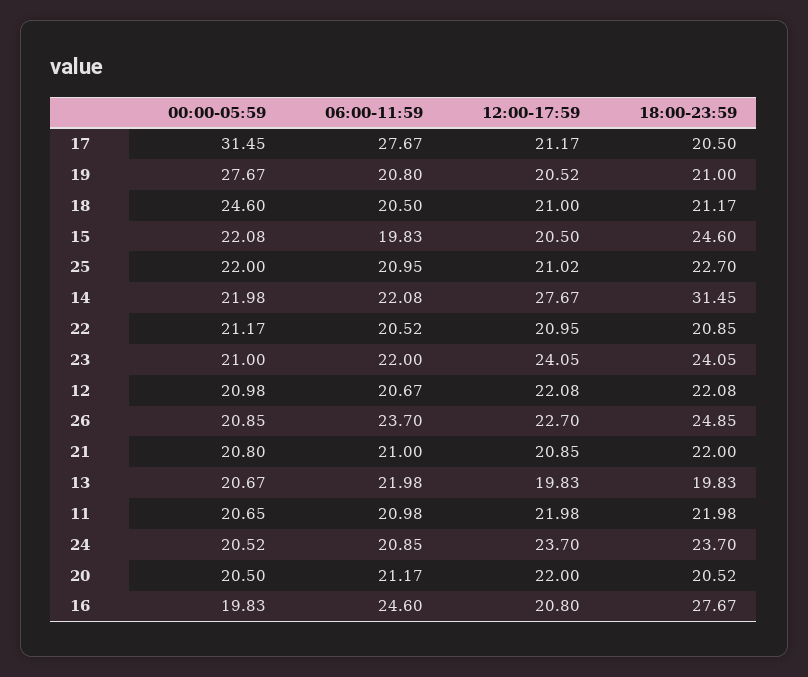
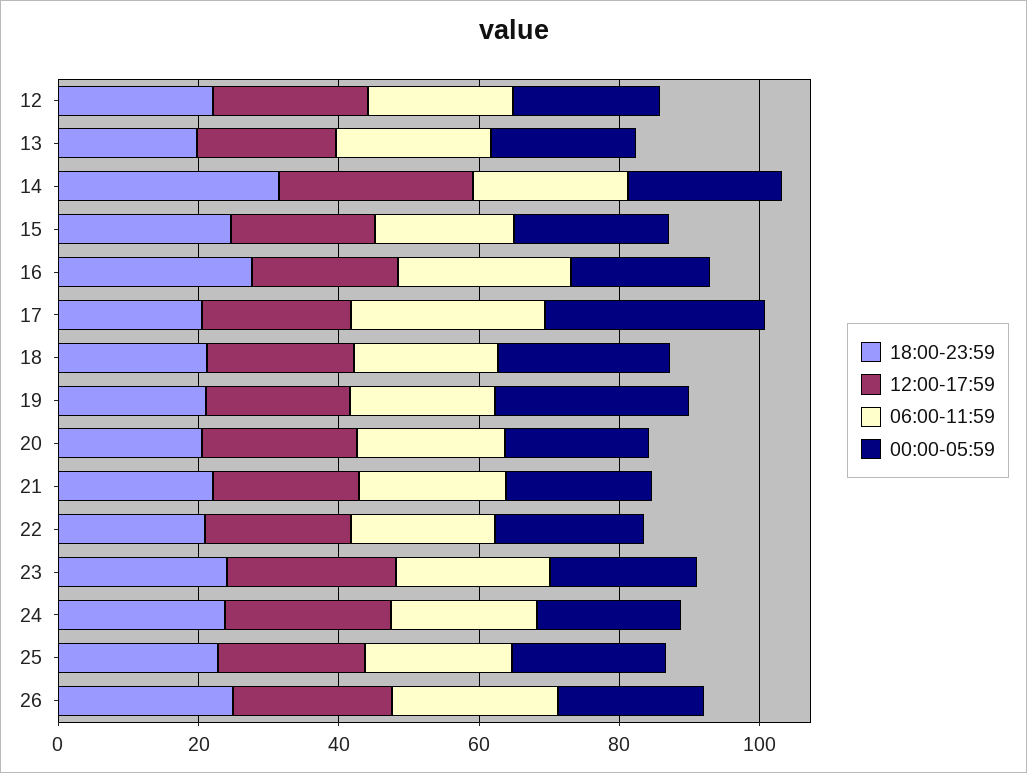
  {
    "00:00-05:59": {
      "17": 31.45,
      "19": 27.67,
      "18": 24.6,
      "15": 22.08,
      "25": 22,
      "14": 21.98,
      "22": 21.17,
      "23": 21,
      "12": 20.98,
      "26": 20.85,
      "21": 20.8,
      "13": 20.67,
-     "11": 20.65,
      "24": 20.52,
      "20": 20.5,
      "16": 19.83
    },
    "06:00-11:59": {
      "17": 27.67,
      "19": 20.8,
      "18": 20.5,
      "15": 19.83,
      "25": 20.95,
      "14": 22.08,
      "22": 20.52,
      "23": 22,
      "12": 20.67,
      "26": 23.7,
      "21": 21,
      "13": 21.98,
-     "11": 20.98,
      "24": 20.85,
      "20": 21.17,
      "16": 24.6
    },
    "12:00-17:59": {
      "17": 21.17,
      "19": 20.52,
      "18": 21,
      "15": 20.5,
      "25": 21.02,
      "14": 27.67,
      "22": 20.95,
      "23": 24.05,
      "12": 22.08,
      "26": 22.7,
      "21": 20.85,
      "13": 19.83,
-     "11": 21.98,
      "24": 23.7,
      "20": 22,
      "16": 20.8
    },
    "18:00-23:59": {
      "17": 20.5,
      "19": 21,
      "18": 21.17,
      "15": 24.6,
      "25": 22.7,
      "14": 31.45,
      "22": 20.85,
      "23": 24.05,
      "12": 22.08,
      "26": 24.85,
      "21": 22,
      "13": 19.83,
-     "11": 21.98,
      "24": 23.7,
      "20": 20.52,
      "16": 27.67
    }
  }

